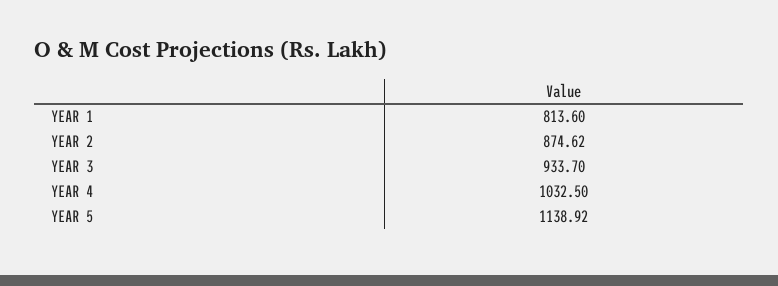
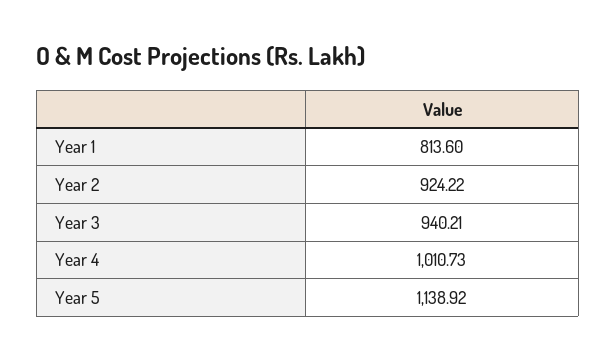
  {
    "YEAR 1": 813.6,
-   "YEAR 2": 874.62,
+   "YEAR 2": 924.22,
-   "YEAR 3": 933.7,
+   "YEAR 3": 940.21,
-   "YEAR 4": 1032.5,
+   "YEAR 4": 1010.73,
    "YEAR 5": 1138.92
  }

